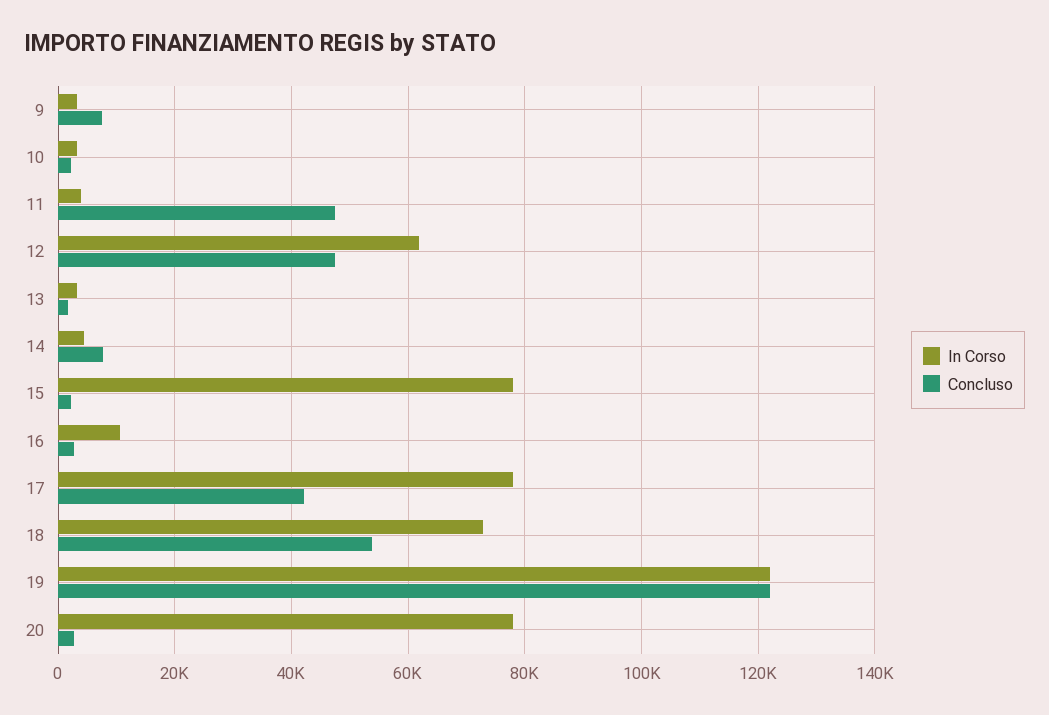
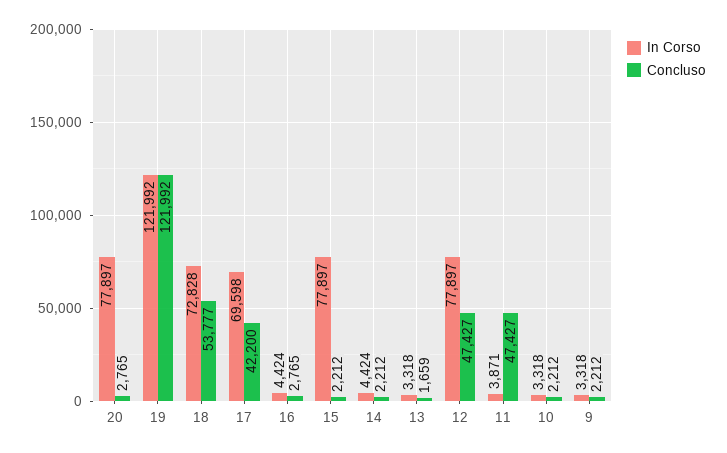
  {
    "In Corso": {
      "9": 3318,
      "10": 3318,
      "11": 3871,
-     "12": 62000,
+     "12": 77897,
      "13": 3318,
      "14": 4424,
      "15": 77897,
-     "16": 10000,
+     "16": 4424,
-     "17": 78000,
+     "17": 69598,
      "18": 72828,
      "19": 121992,
      "20": 77897
    },
    "Concluso": {
-     "9": 8000,
+     "9": 2212,
      "10": 2212,
      "11": 47427,
      "12": 47427,
      "13": 1659,
-     "14": 8000,
+     "14": 2212,
      "15": 2212,
      "16": 2765,
      "17": 42200,
      "18": 53777,
      "19": 121992,
      "20": 2765
    }
  }

